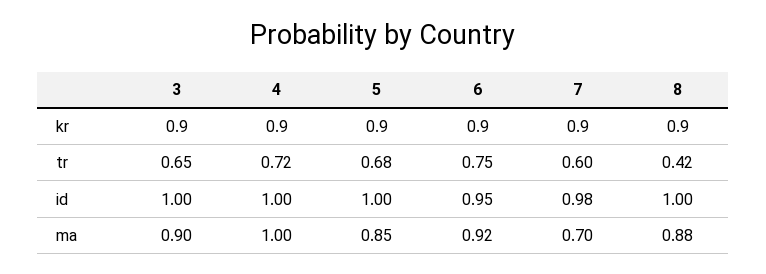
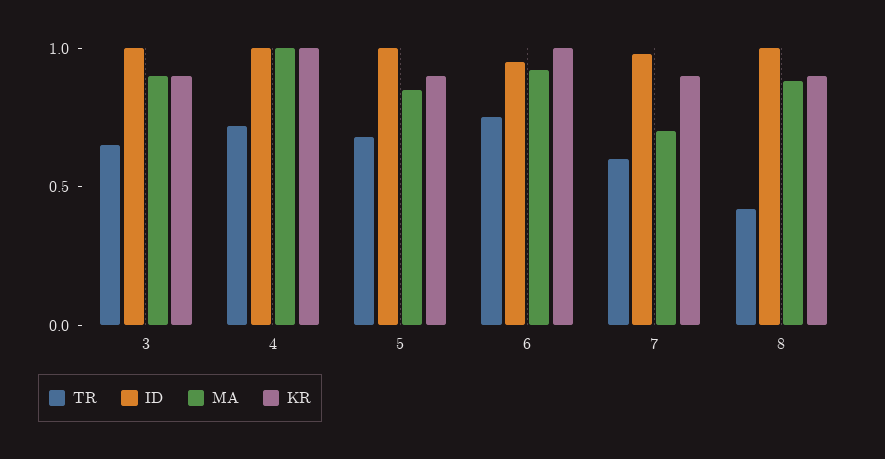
  {
    "kr": {
      "3": 0.9,
-     "4": 0.9,
+     "4": 1,
      "5": 0.9,
-     "6": 0.9,
+     "6": 1,
      "7": 0.9,
      "8": 0.9
    },
    "tr": {
      "3": 0.65,
      "4": 0.72,
      "5": 0.68,
      "6": 0.75,
      "7": 0.6,
      "8": 0.42
    },
    "id": {
      "3": 1,
      "4": 1,
      "5": 1,
      "6": 0.95,
      "7": 0.98,
      "8": 1
    },
    "ma": {
      "3": 0.9,
      "4": 1,
      "5": 0.85,
      "6": 0.92,
      "7": 0.7,
      "8": 0.88
    }
  }

